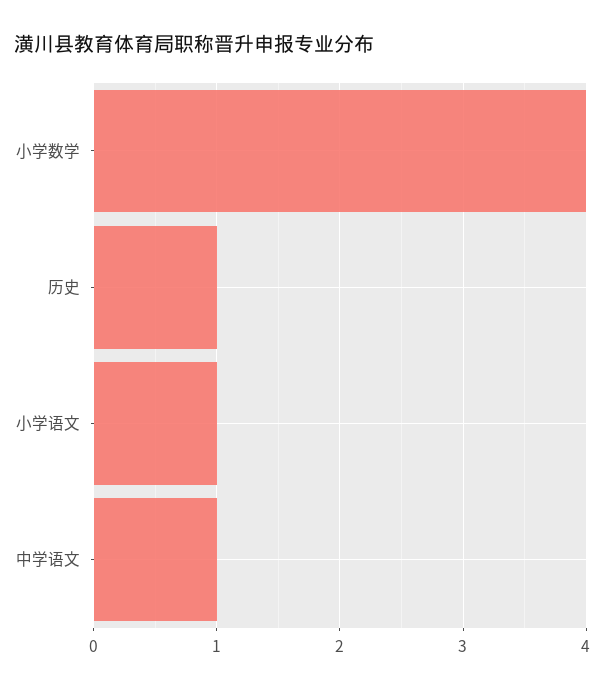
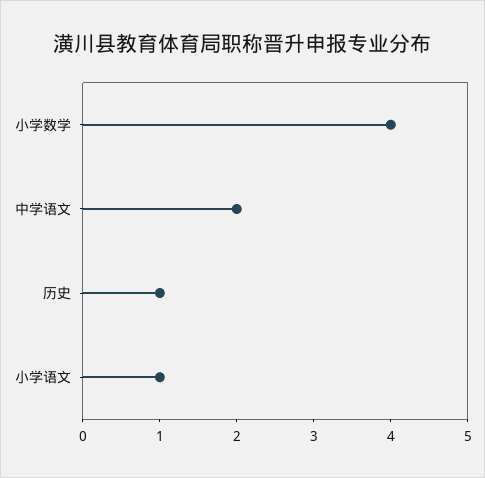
  {
    "小学数学": 4,
    "历史": 1,
    "小学语文": 1,
-   "中学语文": 1
+   "中学语文": 2
  }

